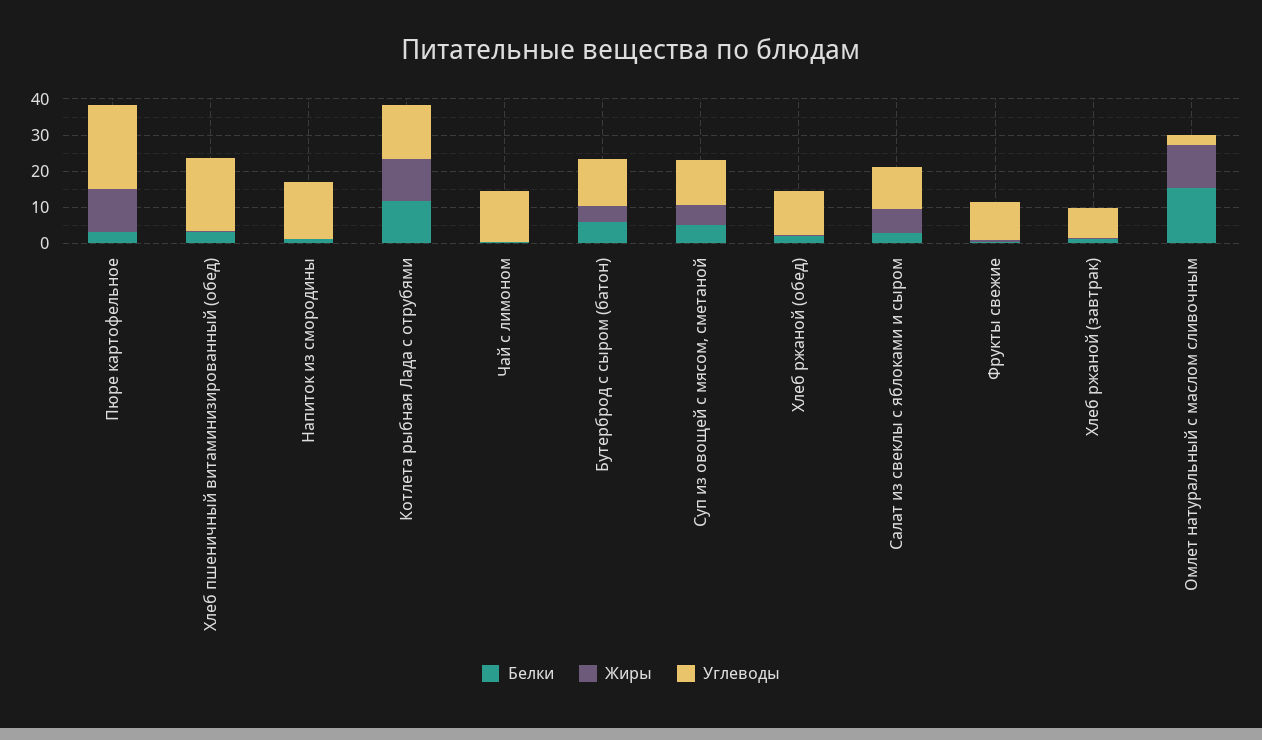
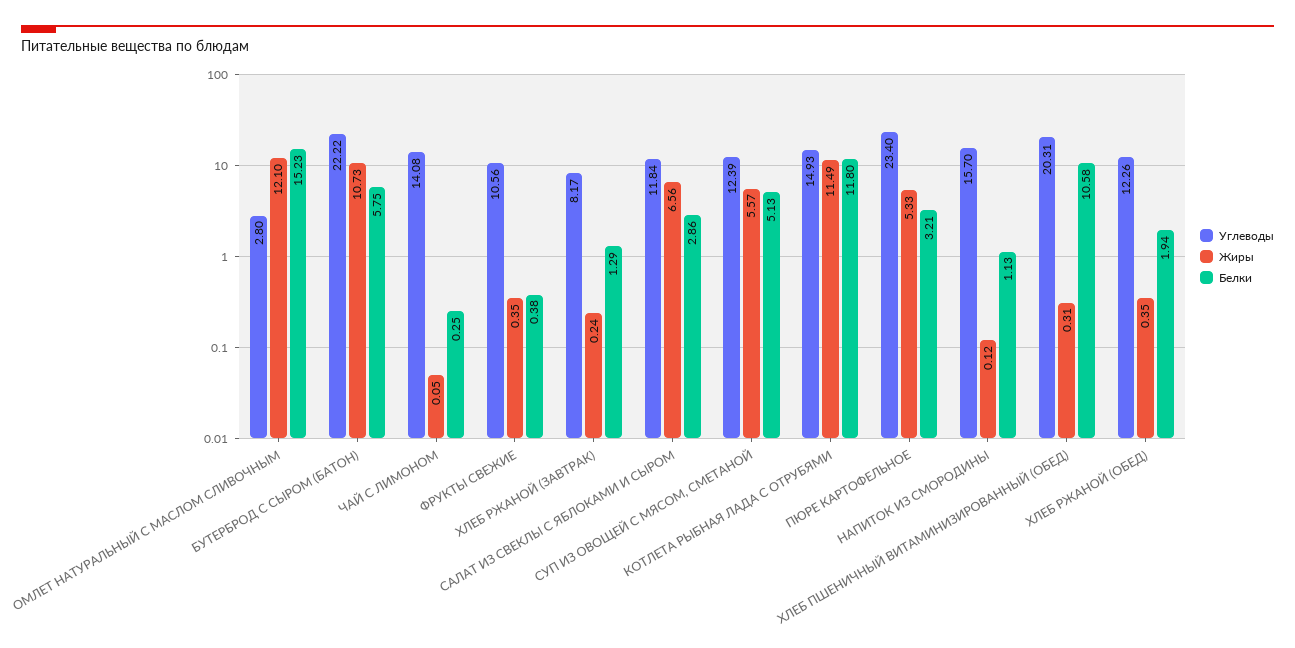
  {
    "Белки": {
      "Пюре картофельное": 3.21,
-     "Хлеб пшеничный витаминизированный (обед)": 2.5,
+     "Хлеб пшеничный витаминизированный (обед)": 10.58,
      "Напиток из смородины": 1.13,
      "Котлета рыбная Лада с отрубями": 11.8,
      "Чай с лимоном": 0.25,
      "Бутерброд с сыром (батон)": 5.75,
      "Суп из овощей с мясом, сметаной": 5.13,
      "Хлеб ржаной (обед)": 1.94,
      "Салат из свеклы с яблоками и сыром": 2.86,
      "Фрукты свежие": 0.38,
      "Хлеб ржаной (завтрак)": 1.29,
      "Омлет натуральный с маслом сливочным": 15.23
    },
    "Жиры": {
-     "Пюре картофельное": 12.5,
+     "Пюре картофельное": 5.33,
      "Хлеб пшеничный витаминизированный (обед)": 0.31,
      "Напиток из смородины": 0.12,
      "Котлета рыбная Лада с отрубями": 11.49,
      "Чай с лимоном": 0.05,
-     "Бутерброд с сыром (батон)": 5,
+     "Бутерброд с сыром (батон)": 10.73,
      "Суп из овощей с мясом, сметаной": 5.57,
      "Хлеб ржаной (обед)": 0.35,
      "Салат из свеклы с яблоками и сыром": 6.56,
      "Фрукты свежие": 0.35,
      "Хлеб ржаной (завтрак)": 0.24,
      "Омлет натуральный с маслом сливочным": 12.1
    },
    "Углеводы": {
      "Пюре картофельное": 23.4,
      "Хлеб пшеничный витаминизированный (обед)": 20.31,
      "Напиток из смородины": 15.7,
      "Котлета рыбная Лада с отрубями": 14.93,
      "Чай с лимоном": 14.08,
-     "Бутерброд с сыром (батон)": 12.5,
+     "Бутерброд с сыром (батон)": 22.22,
      "Суп из овощей с мясом, сметаной": 12.39,
      "Хлеб ржаной (обед)": 12.26,
      "Салат из свеклы с яблоками и сыром": 11.84,
      "Фрукты свежие": 10.56,
      "Хлеб ржаной (завтрак)": 8.17,
      "Омлет натуральный с маслом сливочным": 2.8
    }
  }

